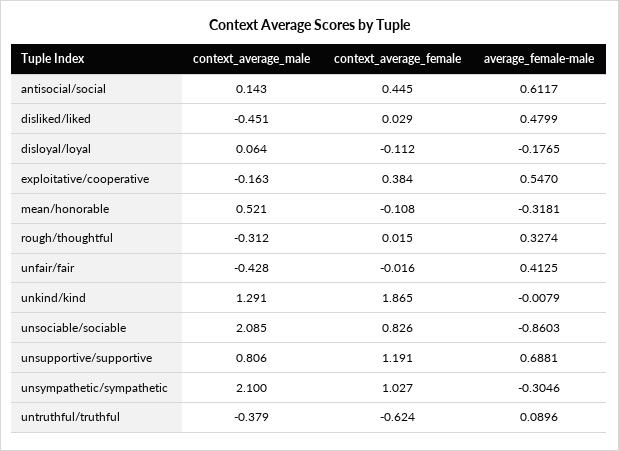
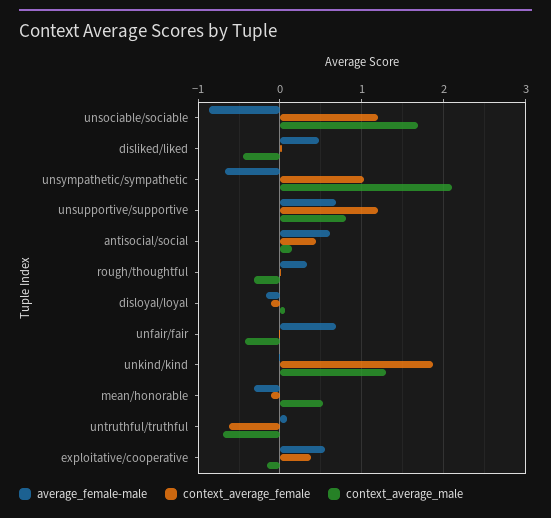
  {
    "context_average_male": {
      "antisocial/social": 0.143,
      "disliked/liked": -0.451,
      "disloyal/loyal": 0.064,
      "exploitative/cooperative": -0.163,
      "mean/honorable": 0.521,
      "rough/thoughtful": -0.312,
      "unfair/fair": -0.428,
      "unkind/kind": 1.291,
-     "unsociable/sociable": 2.085,
+     "unsociable/sociable": 1.7,
      "unsupportive/supportive": 0.806,
      "unsympathetic/sympathetic": 2.1,
-     "untruthful/truthful": -0.379
+     "untruthful/truthful": -0.7
    },
    "context_average_female": {
      "antisocial/social": 0.445,
      "disliked/liked": 0.029,
      "disloyal/loyal": -0.112,
      "exploitative/cooperative": 0.384,
      "mean/honorable": -0.108,
      "rough/thoughtful": 0.015,
      "unfair/fair": -0.016,
      "unkind/kind": 1.865,
-     "unsociable/sociable": 0.826,
+     "unsociable/sociable": 1.2,
      "unsupportive/supportive": 1.191,
      "unsympathetic/sympathetic": 1.027,
      "untruthful/truthful": -0.624
    },
    "average_female-male": {
      "antisocial/social": 0.6117,
      "disliked/liked": 0.4799,
      "disloyal/loyal": -0.1765,
      "exploitative/cooperative": 0.547,
      "mean/honorable": -0.3181,
      "rough/thoughtful": 0.3274,
-     "unfair/fair": 0.4125,
+     "unfair/fair": 0.7,
      "unkind/kind": -0.0079,
      "unsociable/sociable": -0.8603,
      "unsupportive/supportive": 0.6881,
-     "unsympathetic/sympathetic": -0.3046,
+     "unsympathetic/sympathetic": -0.7,
      "untruthful/truthful": 0.0896
    }
  }

